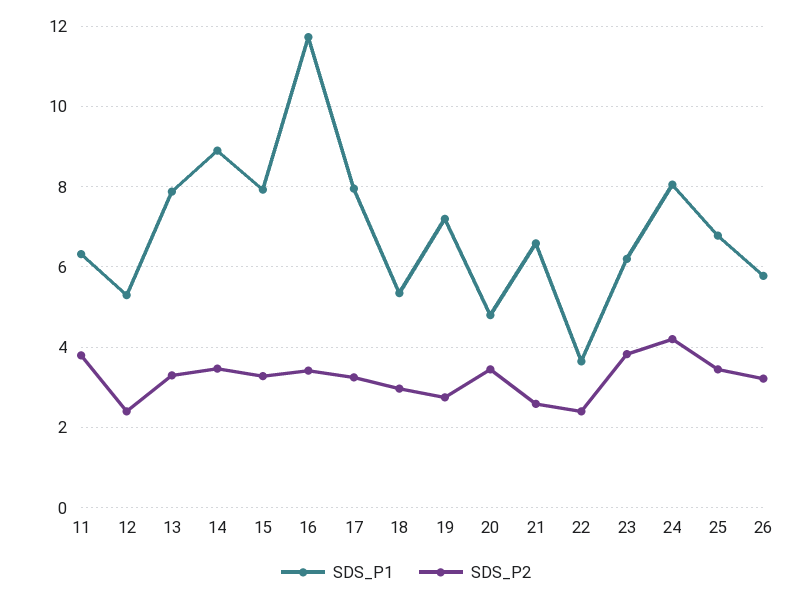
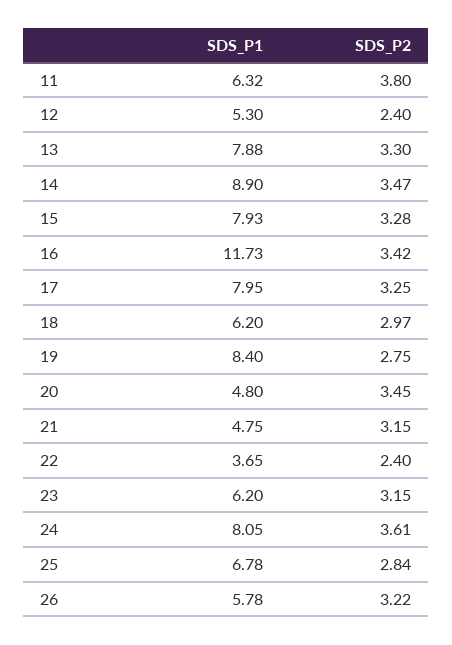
  {
    "SDS_P1": {
      "11": 6.32,
      "12": 5.3,
      "13": 7.88,
      "14": 8.9,
      "15": 7.93,
      "16": 11.73,
      "17": 7.95,
-     "18": 5.4,
+     "18": 6.2,
-     "19": 7.2,
+     "19": 8.4,
      "20": 4.8,
-     "21": 6.6,
+     "21": 4.75,
      "22": 3.65,
      "23": 6.2,
      "24": 8.05,
      "25": 6.78,
      "26": 5.78
    },
    "SDS_P2": {
      "11": 3.8,
      "12": 2.4,
      "13": 3.3,
      "14": 3.47,
      "15": 3.28,
      "16": 3.42,
      "17": 3.25,
      "18": 2.97,
      "19": 2.75,
      "20": 3.45,
-     "21": 2.6,
+     "21": 3.15,
      "22": 2.4,
-     "23": 3.8,
+     "23": 3.15,
-     "24": 4.2,
+     "24": 3.61,
-     "25": 3.4,
+     "25": 2.84,
      "26": 3.22
    }
  }

